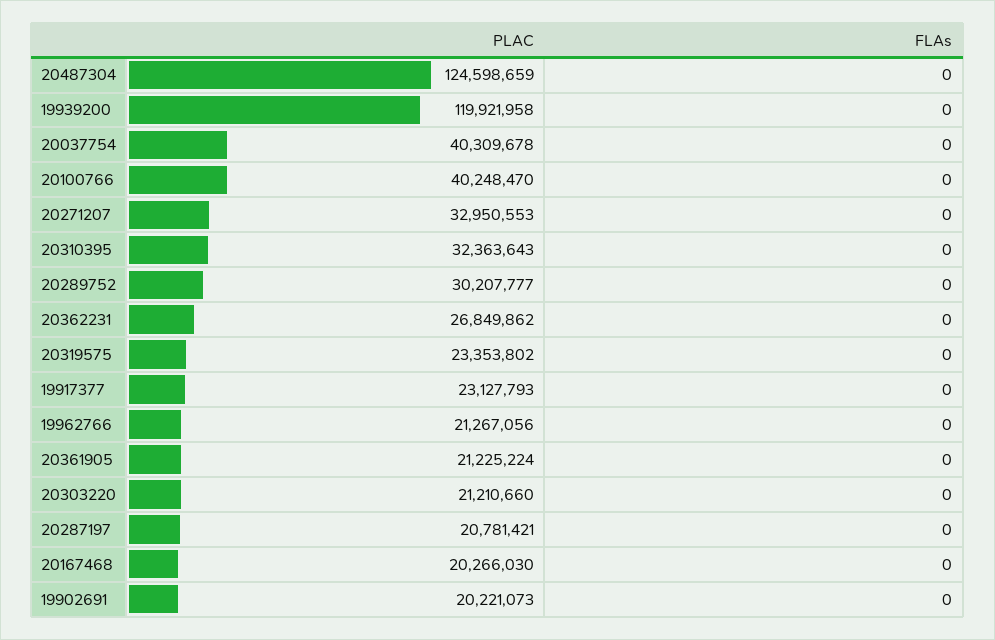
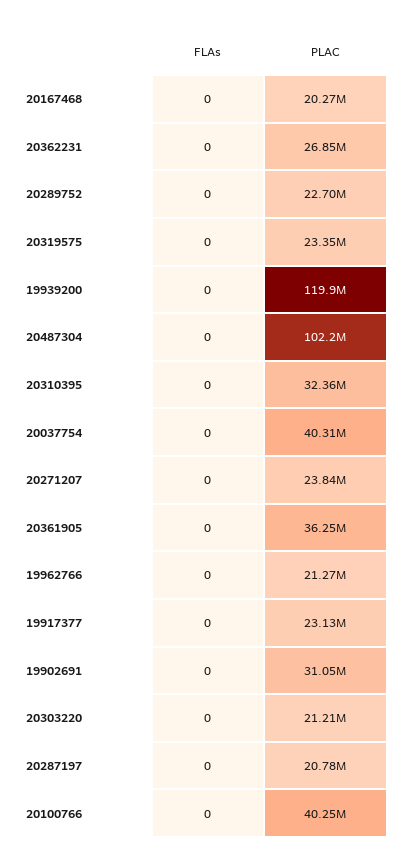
  {
    "PLAC": {
-     "20487304": 124598659,
+     "20487304": 102200000,
      "19939200": 119921958,
      "20037754": 40309678,
      "20100766": 40248470,
-     "20271207": 32950553,
+     "20271207": 23840000,
      "20310395": 32363643,
-     "20289752": 30207777,
+     "20289752": 22700000,
      "20362231": 26849862,
      "20319575": 23353802,
      "19917377": 23127793,
      "19962766": 21267056,
-     "20361905": 21225224,
+     "20361905": 36250000,
      "20303220": 21210660,
      "20287197": 20781421,
      "20167468": 20266030,
-     "19902691": 20221073
+     "19902691": 31050000
    },
    "FLAs": {
      "20487304": 0,
      "19939200": 0,
      "20037754": 0,
      "20100766": 0,
      "20271207": 0,
      "20310395": 0,
      "20289752": 0,
      "20362231": 0,
      "20319575": 0,
      "19917377": 0,
      "19962766": 0,
      "20361905": 0,
      "20303220": 0,
      "20287197": 0,
      "20167468": 0,
      "19902691": 0
    }
  }

